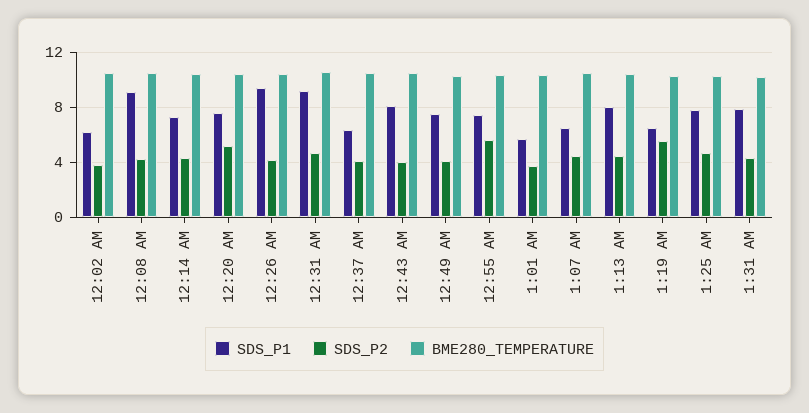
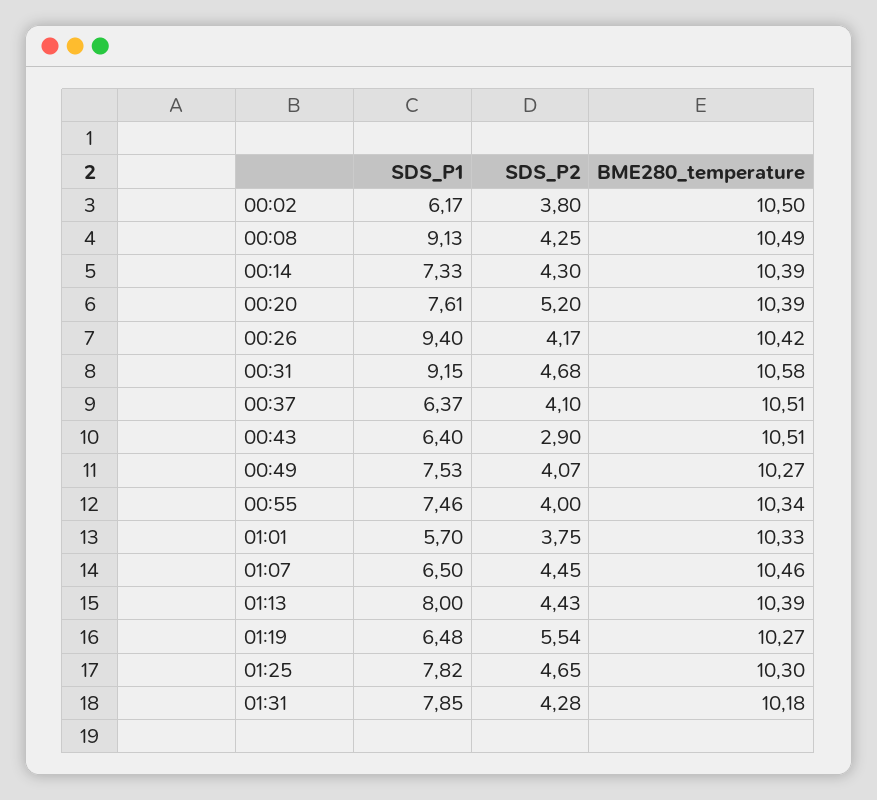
  {
    "SDS_P1": {
      "12:02 AM": 6.17,
      "12:08 AM": 9.13,
      "12:14 AM": 7.33,
      "12:20 AM": 7.61,
      "12:26 AM": 9.4,
      "12:31 AM": 9.15,
      "12:37 AM": 6.37,
-     "12:43 AM": 8,
+     "12:43 AM": 6.4,
      "12:49 AM": 7.53,
      "12:55 AM": 7.46,
      "1:01 AM": 5.7,
      "1:07 AM": 6.5,
      "1:13 AM": 8,
      "1:19 AM": 6.48,
      "1:25 AM": 7.82,
      "1:31 AM": 7.85
    },
    "SDS_P2": {
      "12:02 AM": 3.8,
      "12:08 AM": 4.25,
      "12:14 AM": 4.3,
      "12:20 AM": 5.2,
      "12:26 AM": 4.17,
      "12:31 AM": 4.68,
      "12:37 AM": 4.1,
-     "12:43 AM": 4,
+     "12:43 AM": 2.9,
      "12:49 AM": 4.07,
-     "12:55 AM": 5.5,
+     "12:55 AM": 4,
      "1:01 AM": 3.75,
      "1:07 AM": 4.45,
      "1:13 AM": 4.43,
      "1:19 AM": 5.54,
      "1:25 AM": 4.65,
      "1:31 AM": 4.28
    },
    "BME280_TEMPERATURE": {
      "12:02 AM": 10.5,
      "12:08 AM": 10.49,
      "12:14 AM": 10.39,
      "12:20 AM": 10.39,
      "12:26 AM": 10.42,
      "12:31 AM": 10.58,
      "12:37 AM": 10.51,
      "12:43 AM": 10.51,
      "12:49 AM": 10.27,
      "12:55 AM": 10.34,
      "1:01 AM": 10.33,
      "1:07 AM": 10.46,
      "1:13 AM": 10.39,
      "1:19 AM": 10.27,
      "1:25 AM": 10.3,
      "1:31 AM": 10.18
    }
  }

